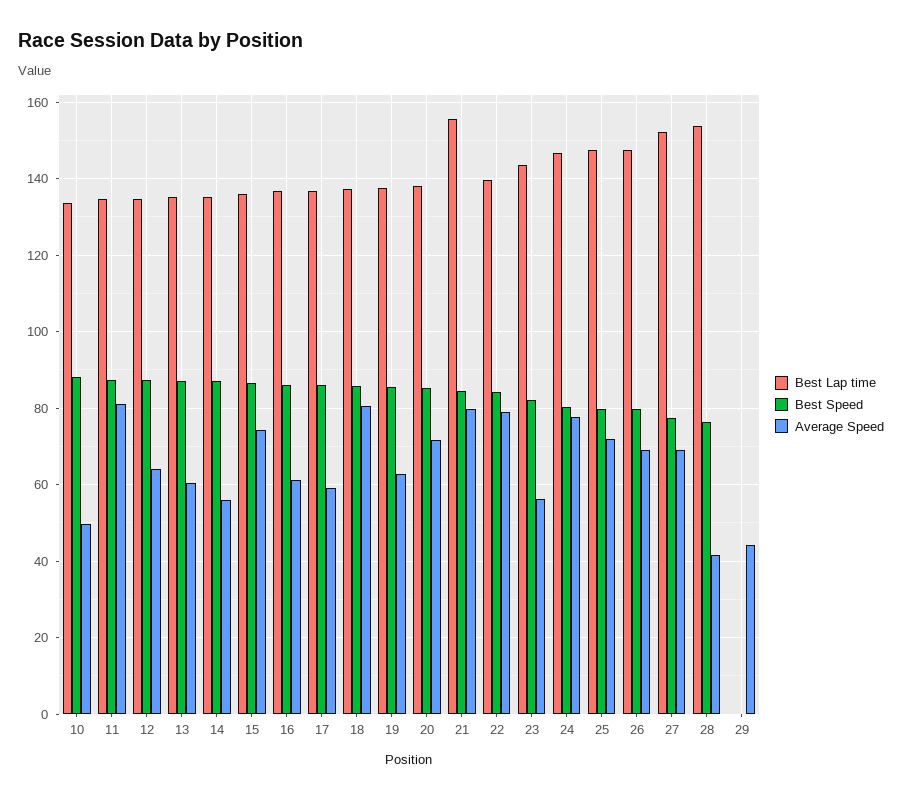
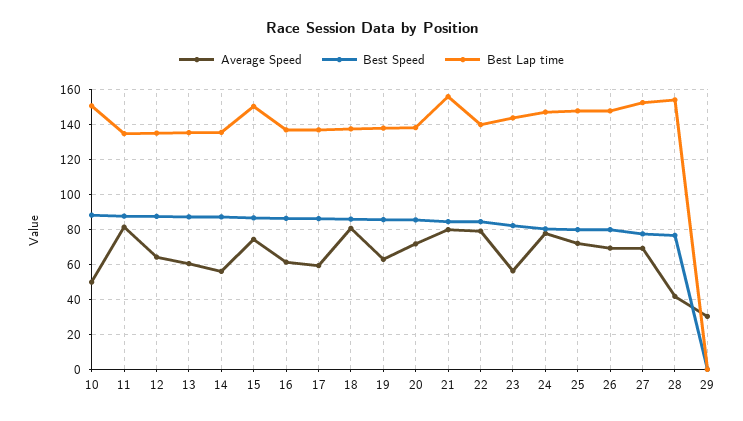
  {
    "Best Lap time": {
-     "10": 134,
+     "10": 150,
      "11": 134,
      "12": 134,
      "13": 136,
      "14": 136,
-     "15": 136,
+     "15": 150,
      "16": 136,
      "17": 136,
      "18": 138,
      "19": 138,
      "20": 138,
      "21": 156,
      "22": 140,
      "23": 144,
      "24": 146,
      "25": 148,
      "26": 148,
      "27": 152,
      "28": 154,
      "29": 0
    },
    "Best Speed": {
      "10": 88,
      "11": 88,
      "12": 88,
      "13": 88,
      "14": 86,
      "15": 86,
      "16": 86,
      "17": 86,
      "18": 86,
      "19": 86,
      "20": 86,
      "21": 84,
      "22": 84,
      "23": 82,
      "24": 80,
      "25": 80,
      "26": 80,
      "27": 78,
      "28": 76,
      "29": 0
    },
    "Average Speed": {
      "10": 50,
      "11": 82,
      "12": 64,
      "13": 60,
      "14": 56,
      "15": 74,
      "16": 62,
      "17": 60,
      "18": 80,
      "19": 62,
      "20": 72,
      "21": 80,
      "22": 78,
      "23": 56,
      "24": 78,
      "25": 72,
      "26": 70,
      "27": 68,
      "28": 42,
-     "29": 44
+     "29": 30
    }
  }

